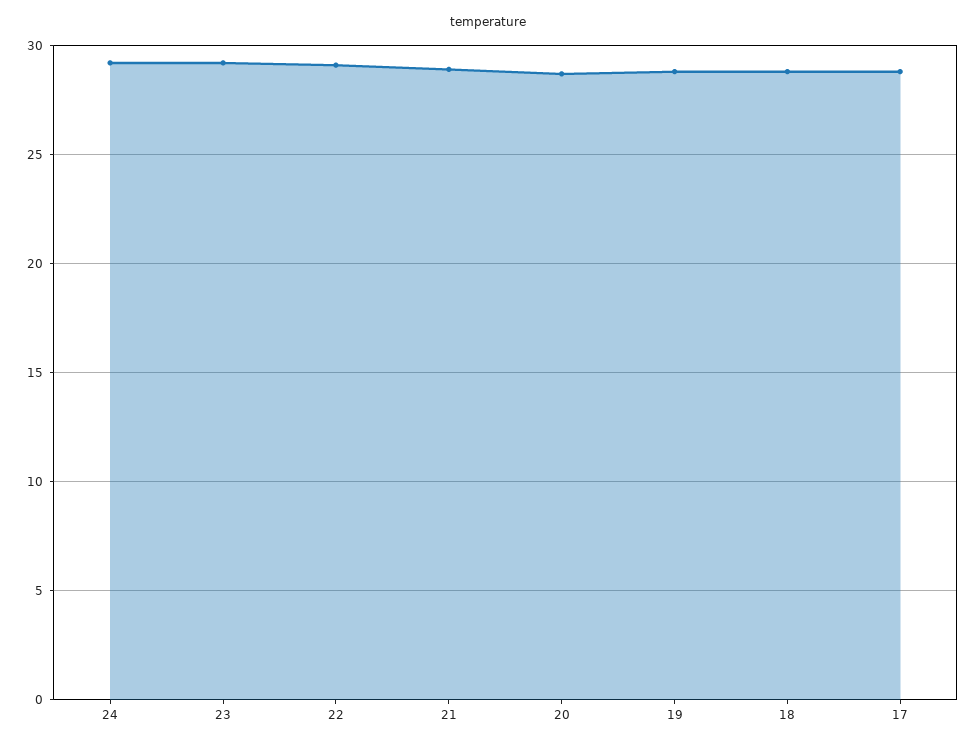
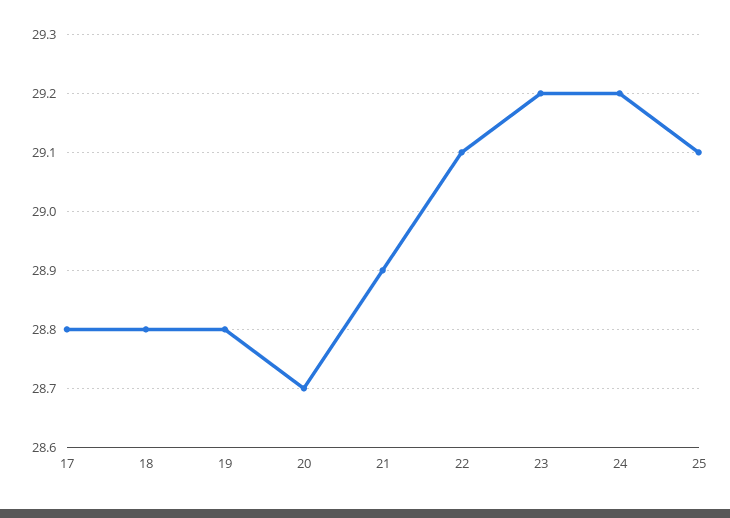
  {
    "24": 29.2,
    "23": 29.2,
    "22": 29.1,
    "21": 28.9,
    "20": 28.7,
    "19": 28.8,
    "18": 28.8,
-   "17": 28.8
+   "17": 28.8,
+   "25": 29.1
  }

